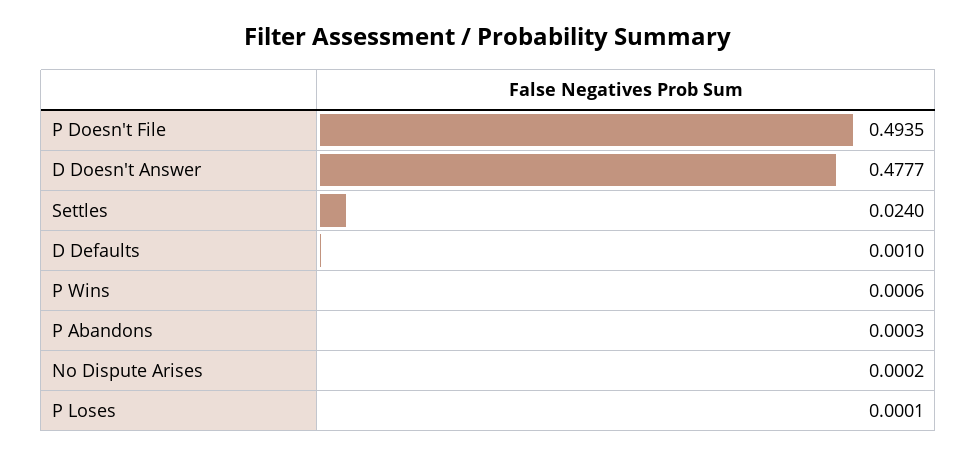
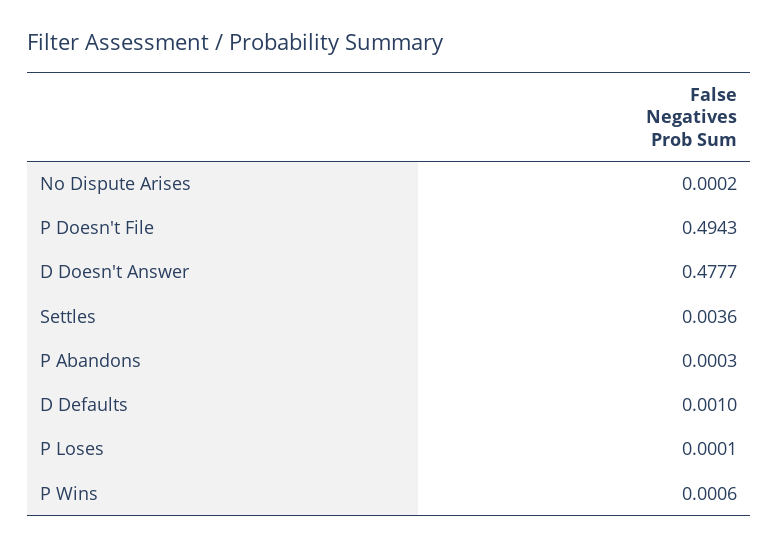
  {
-   "P Doesn't File": 0.4935,
+   "P Doesn't File": 0.4943,
    "D Doesn't Answer": 0.4777,
-   "Settles": 0.024,
+   "Settles": 0.0036,
    "D Defaults": 0.001,
    "P Wins": 0.0006,
    "P Abandons": 0.0003,
    "No Dispute Arises": 0.0002,
    "P Loses": 0.0001
  }

